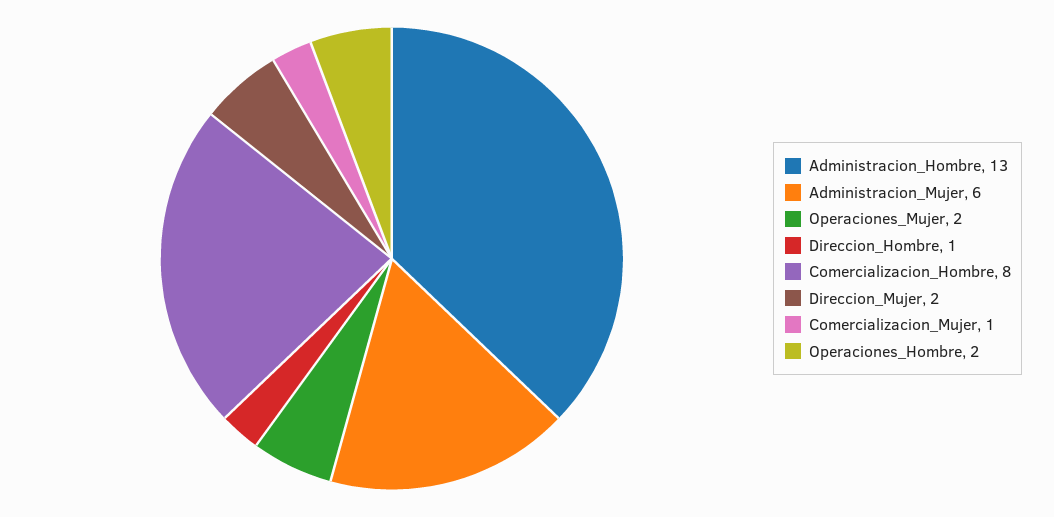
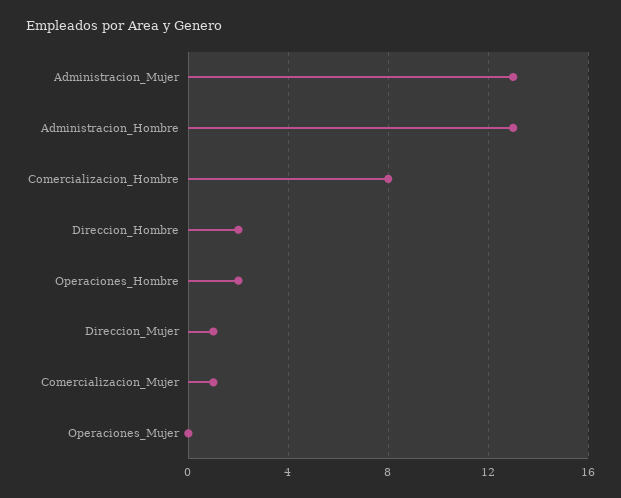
  {
    "Administracion_Hombre": 13,
-   "Administracion_Mujer": 6,
+   "Administracion_Mujer": 13,
-   "Operaciones_Mujer": 2,
+   "Operaciones_Mujer": 0,
-   "Direccion_Hombre": 1,
+   "Direccion_Hombre": 2,
    "Comercializacion_Hombre": 8,
-   "Direccion_Mujer": 2,
+   "Direccion_Mujer": 1,
    "Comercializacion_Mujer": 1,
    "Operaciones_Hombre": 2
  }

